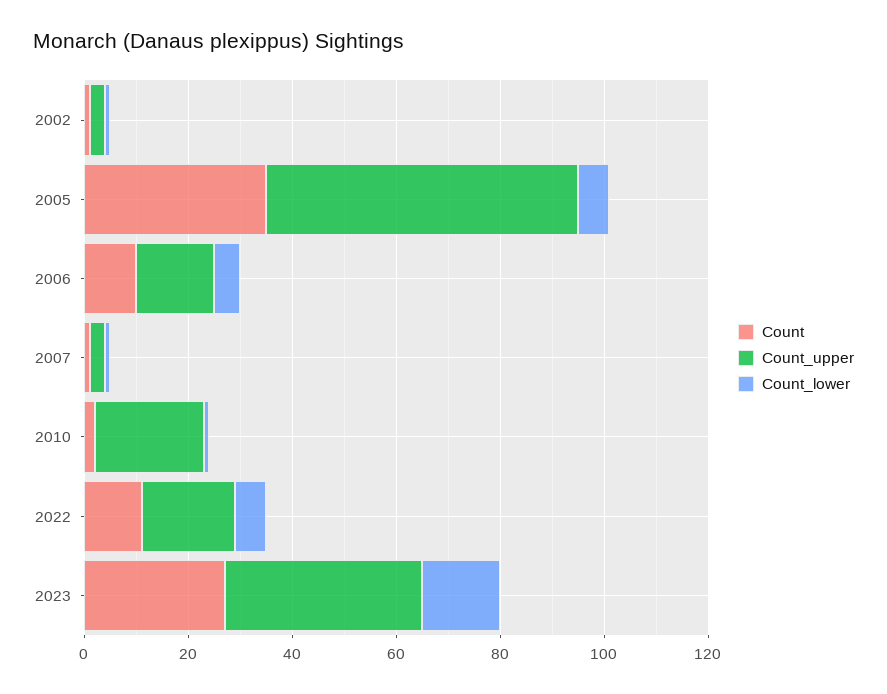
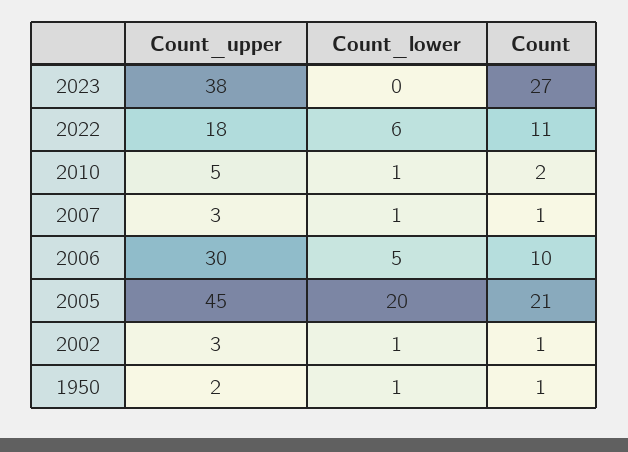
  {
    "Count": {
      "2002": 1,
-     "2005": 35,
+     "2005": 21,
      "2006": 10,
      "2007": 1,
      "2010": 2,
      "2022": 11,
-     "2023": 27
+     "2023": 27,
+     "1950": 1
    },
    "Count_upper": {
      "2002": 3,
-     "2005": 60,
+     "2005": 45,
-     "2006": 15,
+     "2006": 30,
      "2007": 3,
-     "2010": 20,
+     "2010": 5,
      "2022": 18,
-     "2023": 38
+     "2023": 38,
+     "1950": 2
    },
    "Count_lower": {
      "2002": 1,
-     "2005": 5,
+     "2005": 20,
      "2006": 5,
      "2007": 1,
      "2010": 1,
      "2022": 6,
-     "2023": 15
+     "2023": 0,
+     "1950": 1
    }
  }

